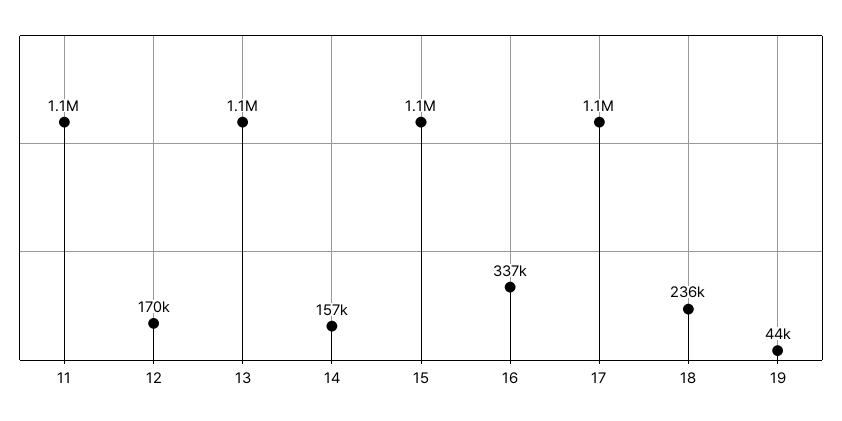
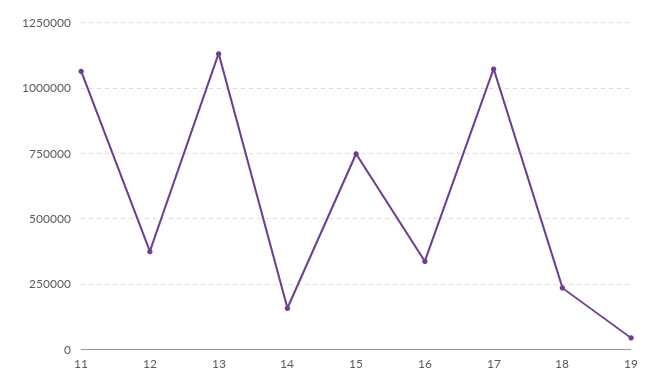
  {
    "11": 1100000,
-   "12": 170000,
+   "12": 375000,
    "13": 1100000,
    "14": 157000,
-   "15": 1100000,
+   "15": 750000,
    "16": 337000,
    "17": 1100000,
    "18": 236000,
    "19": 44000
  }

